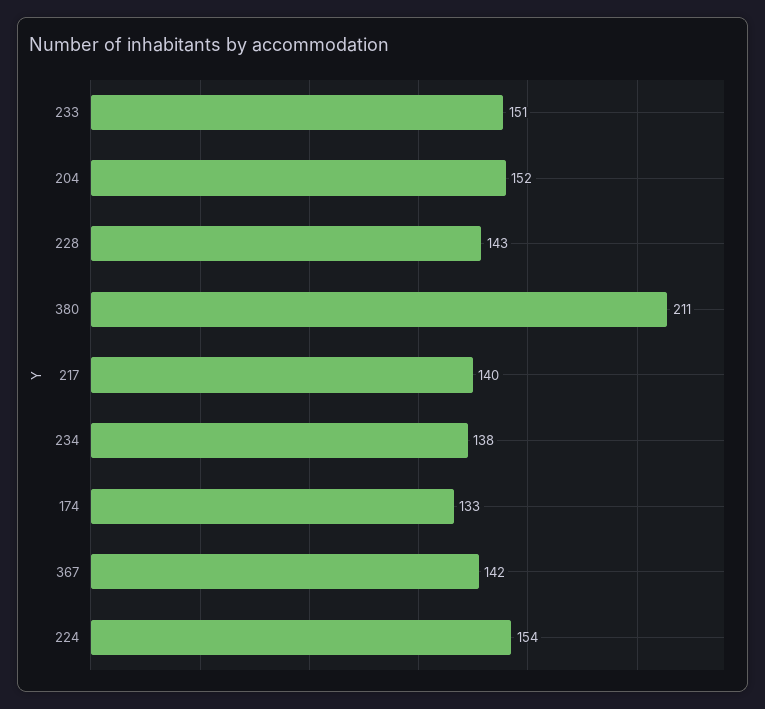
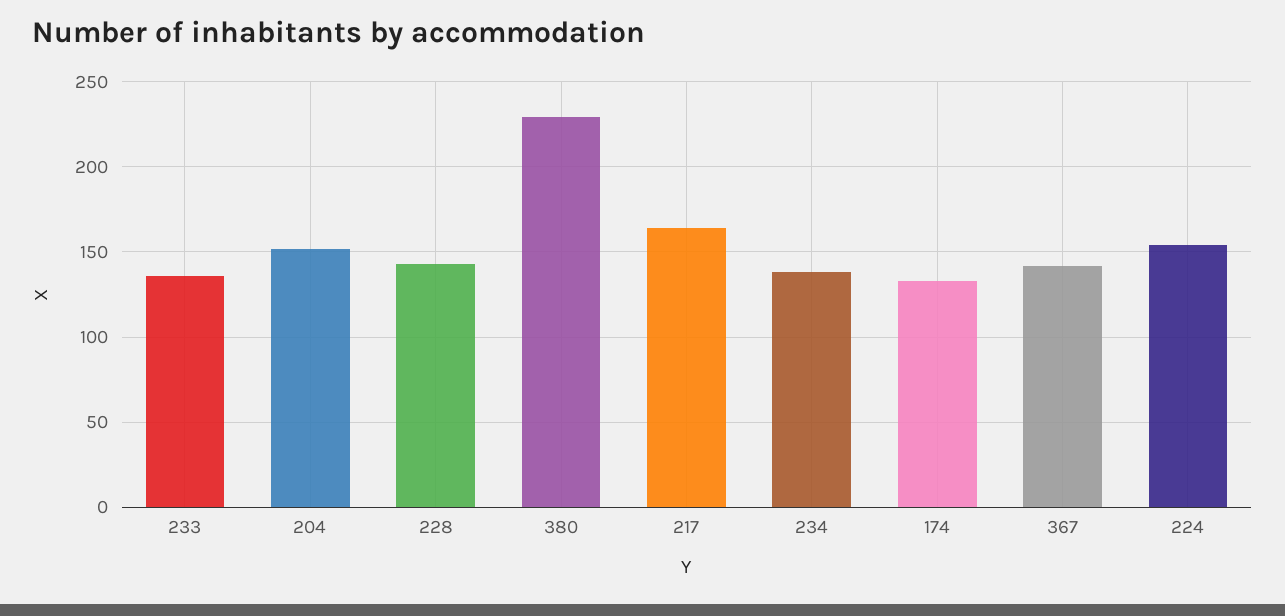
  {
-   "233": 151,
+   "233": 135,
    "204": 152,
    "228": 143,
-   "380": 211,
+   "380": 230,
-   "217": 140,
+   "217": 165,
    "234": 138,
    "174": 133,
    "367": 142,
    "224": 154
  }

